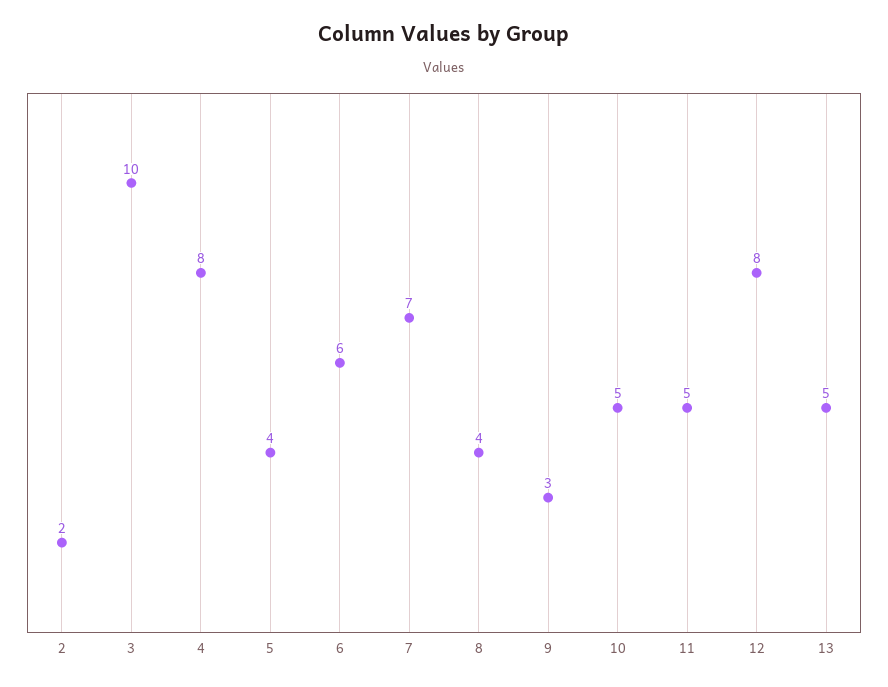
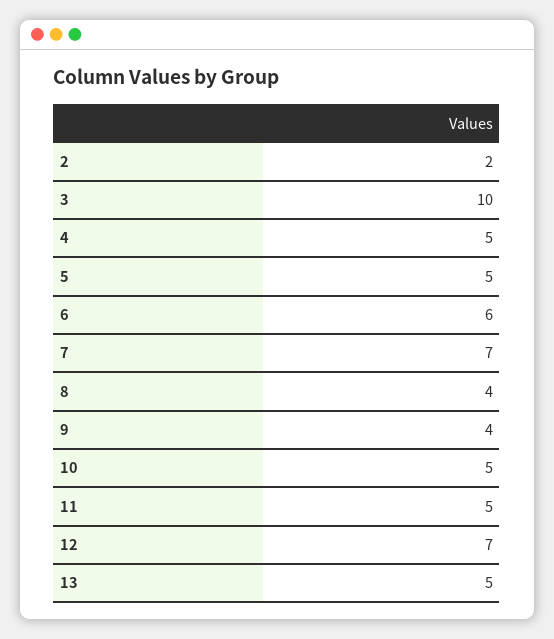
  {
    "2": 2,
    "3": 10,
-   "4": 8,
+   "4": 5,
-   "5": 4,
+   "5": 5,
    "6": 6,
    "7": 7,
    "8": 4,
-   "9": 3,
+   "9": 4,
    "10": 5,
    "11": 5,
-   "12": 8,
+   "12": 7,
    "13": 5
  }

